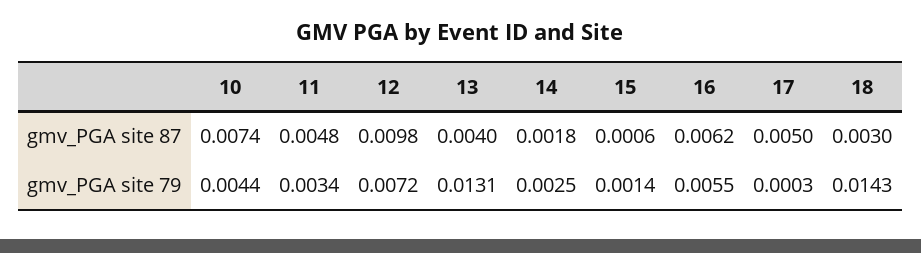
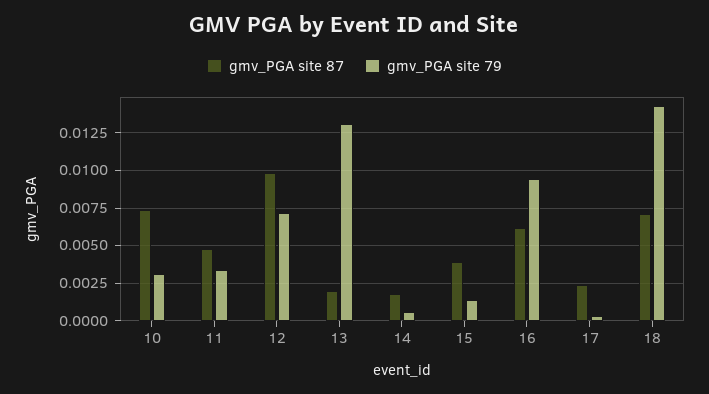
  {
    "gmv_PGA site 87": {
      "10": 0.0074,
      "11": 0.0048,
      "12": 0.0098,
-     "13": 0.004,
+     "13": 0.002,
      "14": 0.0018,
-     "15": 0.0006,
+     "15": 0.004,
      "16": 0.0062,
-     "17": 0.005,
+     "17": 0.0025,
-     "18": 0.003
+     "18": 0.007
    },
    "gmv_PGA site 79": {
-     "10": 0.0044,
+     "10": 0.003,
      "11": 0.0034,
      "12": 0.0072,
      "13": 0.0131,
-     "14": 0.0025,
+     "14": 0.0005,
      "15": 0.0014,
-     "16": 0.0055,
+     "16": 0.0095,
      "17": 0.0003,
      "18": 0.0143
    }
  }

